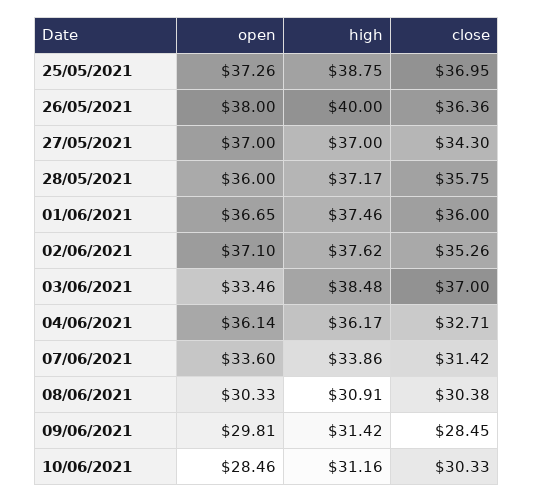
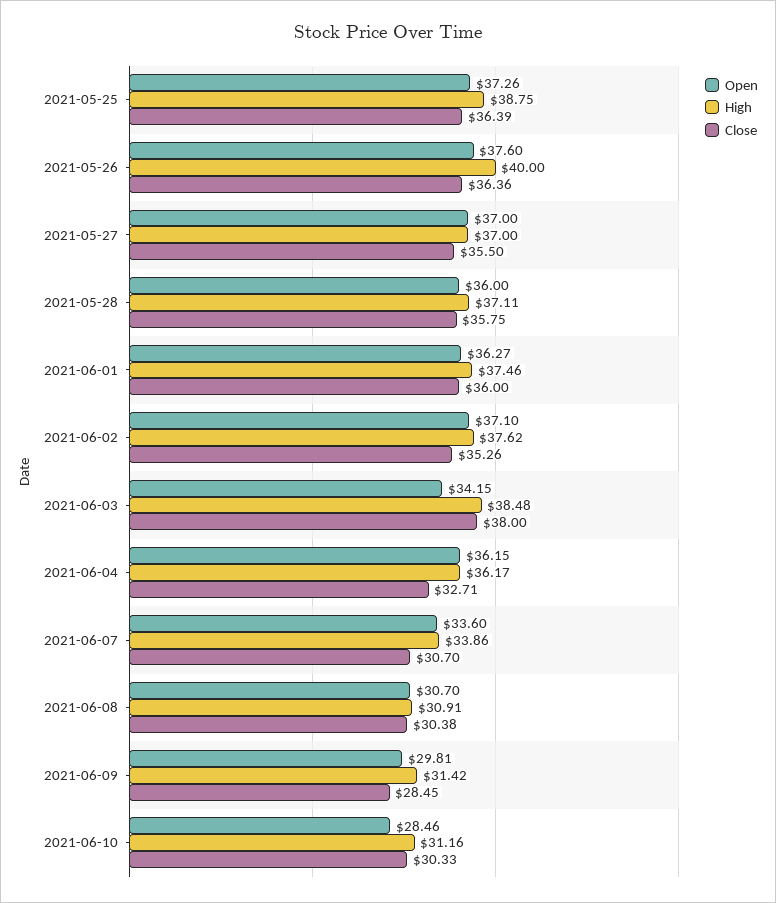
  {
    "open": {
      "25/05/2021": 37.26,
-     "26/05/2021": 38,
+     "26/05/2021": 37.6,
      "27/05/2021": 37,
      "28/05/2021": 36,
-     "01/06/2021": 36.65,
+     "01/06/2021": 36.27,
      "02/06/2021": 37.1,
-     "03/06/2021": 33.46,
+     "03/06/2021": 34.15,
-     "04/06/2021": 36.14,
+     "04/06/2021": 36.15,
      "07/06/2021": 33.6,
-     "08/06/2021": 30.33,
+     "08/06/2021": 30.7,
      "09/06/2021": 29.81,
      "10/06/2021": 28.46
    },
    "high": {
      "25/05/2021": 38.75,
      "26/05/2021": 40,
      "27/05/2021": 37,
-     "28/05/2021": 37.17,
+     "28/05/2021": 37.11,
      "01/06/2021": 37.46,
      "02/06/2021": 37.62,
      "03/06/2021": 38.48,
      "04/06/2021": 36.17,
      "07/06/2021": 33.86,
      "08/06/2021": 30.91,
      "09/06/2021": 31.42,
      "10/06/2021": 31.16
    },
    "close": {
-     "25/05/2021": 36.95,
+     "25/05/2021": 36.39,
      "26/05/2021": 36.36,
-     "27/05/2021": 34.3,
+     "27/05/2021": 35.5,
      "28/05/2021": 35.75,
      "01/06/2021": 36,
      "02/06/2021": 35.26,
-     "03/06/2021": 37,
+     "03/06/2021": 38,
      "04/06/2021": 32.71,
-     "07/06/2021": 31.42,
+     "07/06/2021": 30.7,
      "08/06/2021": 30.38,
      "09/06/2021": 28.45,
      "10/06/2021": 30.33
    }
  }

